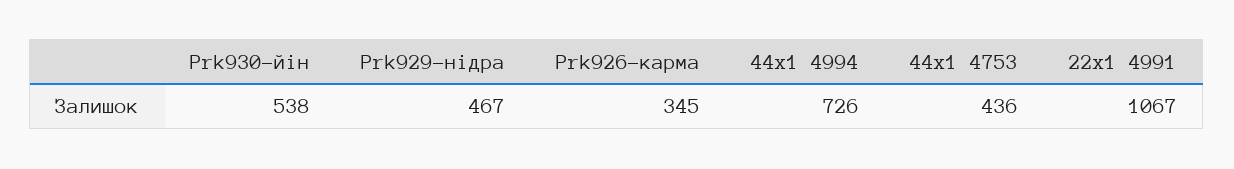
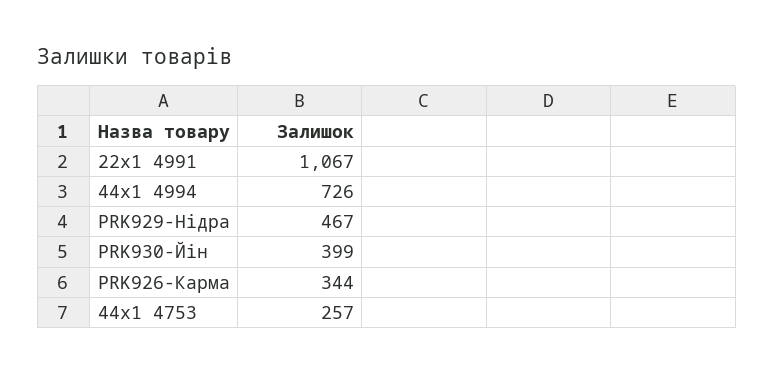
  {
-   "Prk930-йін": 538,
+   "Prk930-йін": 399,
    "Prk929-нідра": 467,
-   "Prk926-карма": 345,
+   "Prk926-карма": 344,
    "44x1 4994": 726,
-   "44x1 4753": 436,
+   "44x1 4753": 257,
    "22x1 4991": 1067
  }

